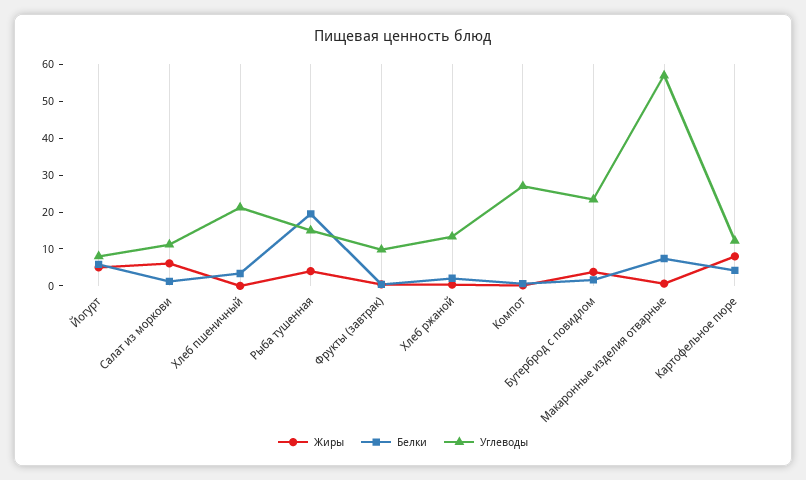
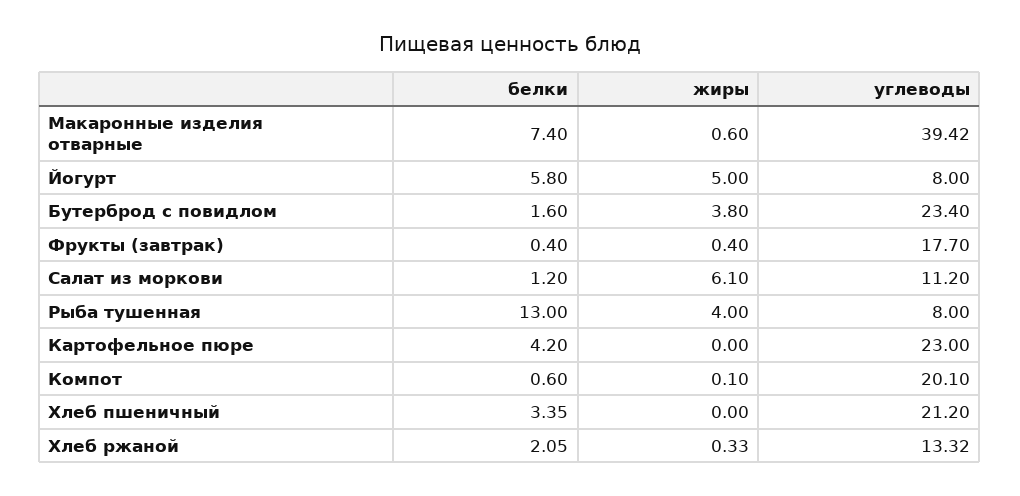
  {
    "Жиры": {
      "Йогурт": 5,
      "Салат из моркови": 6.1,
      "Хлеб пшеничный": 0,
      "Рыба тушенная": 4,
      "Фрукты (завтрак)": 0.4,
      "Хлеб ржаной": 0.33,
      "Компот": 0.1,
      "Бутерброд с повидлом": 3.8,
      "Макаронные изделия отварные": 0.6,
-     "Картофельное пюре": 7.5
+     "Картофельное пюре": 0
    },
    "Белки": {
      "Йогурт": 5.8,
      "Салат из моркови": 1.2,
      "Хлеб пшеничный": 3.35,
-     "Рыба тушенная": 20,
+     "Рыба тушенная": 13,
      "Фрукты (завтрак)": 0.4,
      "Хлеб ржаной": 2.05,
      "Компот": 0.6,
      "Бутерброд с повидлом": 1.6,
      "Макаронные изделия отварные": 7.4,
      "Картофельное пюре": 4.2
    },
    "Углеводы": {
      "Йогурт": 8,
      "Салат из моркови": 11.2,
      "Хлеб пшеничный": 21.2,
-     "Рыба тушенная": 15,
+     "Рыба тушенная": 8,
-     "Фрукты (завтрак)": 10,
+     "Фрукты (завтрак)": 17.7,
      "Хлеб ржаной": 13.32,
-     "Компот": 27.5,
+     "Компот": 20.1,
      "Бутерброд с повидлом": 23.4,
-     "Макаронные изделия отварные": 57.5,
+     "Макаронные изделия отварные": 39.42,
-     "Картофельное пюре": 12.5
+     "Картофельное пюре": 23
    }
  }

